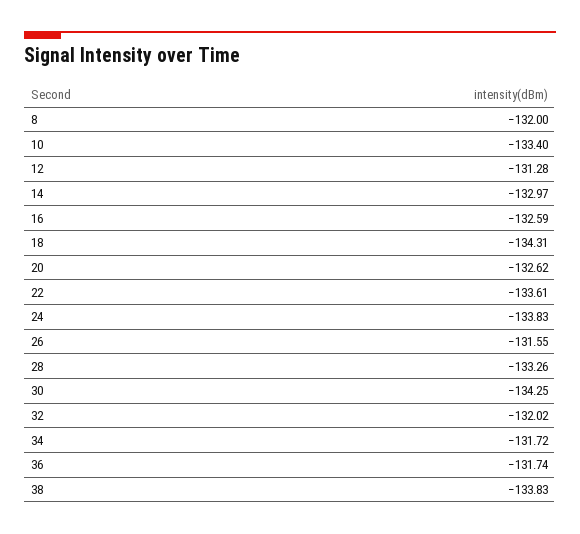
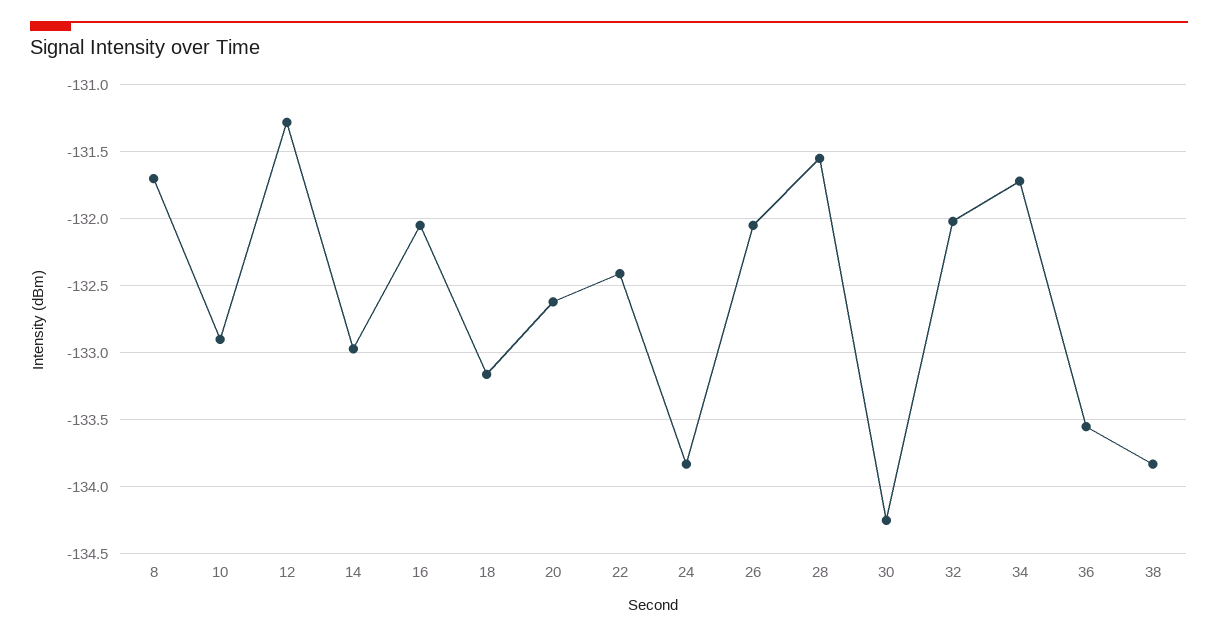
  {
-   "8": -132,
+   "8": -131.7,
-   "10": -133.4,
+   "10": -132.9,
    "12": -131.28,
    "14": -132.97,
-   "16": -132.59,
+   "16": -132.05,
-   "18": -134.31,
+   "18": -133.15,
    "20": -132.62,
-   "22": -133.61,
+   "22": -132.4,
    "24": -133.83,
-   "26": -131.55,
+   "26": -132.05,
-   "28": -133.26,
+   "28": -131.55,
    "30": -134.25,
    "32": -132.02,
    "34": -131.72,
-   "36": -131.74,
+   "36": -133.55,
    "38": -133.83
  }

